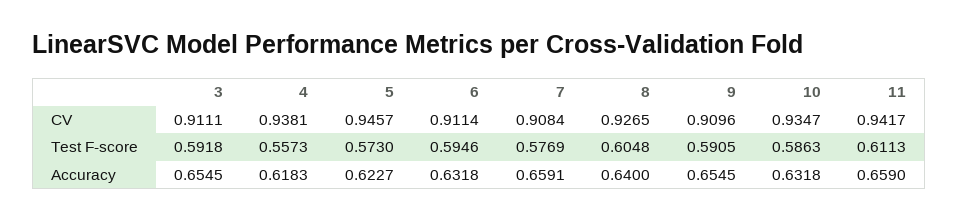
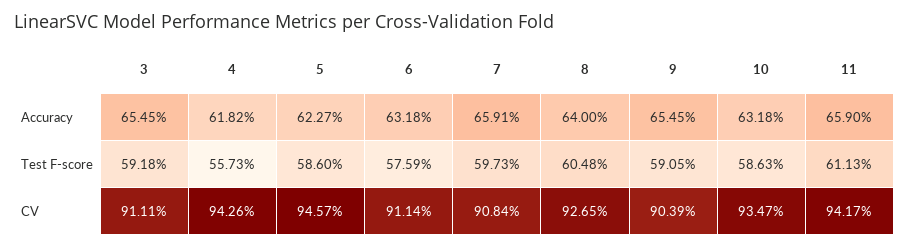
  {
    "3": {
      "CV": 0.9111,
      "Test F-score": 0.5918,
      "Accuracy": 0.6545
    },
    "4": {
-     "CV": 0.9381,
+     "CV": 0.9426,
      "Test F-score": 0.5573,
-     "Accuracy": 0.6183
+     "Accuracy": 0.6182
    },
    "5": {
      "CV": 0.9457,
-     "Test F-score": 0.573,
+     "Test F-score": 0.586,
      "Accuracy": 0.6227
    },
    "6": {
      "CV": 0.9114,
-     "Test F-score": 0.5946,
+     "Test F-score": 0.5759,
      "Accuracy": 0.6318
    },
    "7": {
      "CV": 0.9084,
-     "Test F-score": 0.5769,
+     "Test F-score": 0.5973,
      "Accuracy": 0.6591
    },
    "8": {
      "CV": 0.9265,
      "Test F-score": 0.6048,
      "Accuracy": 0.64
    },
    "9": {
-     "CV": 0.9096,
+     "CV": 0.9039,
      "Test F-score": 0.5905,
      "Accuracy": 0.6545
    },
    "10": {
      "CV": 0.9347,
      "Test F-score": 0.5863,
      "Accuracy": 0.6318
    },
    "11": {
      "CV": 0.9417,
      "Test F-score": 0.6113,
      "Accuracy": 0.659
    }
  }

